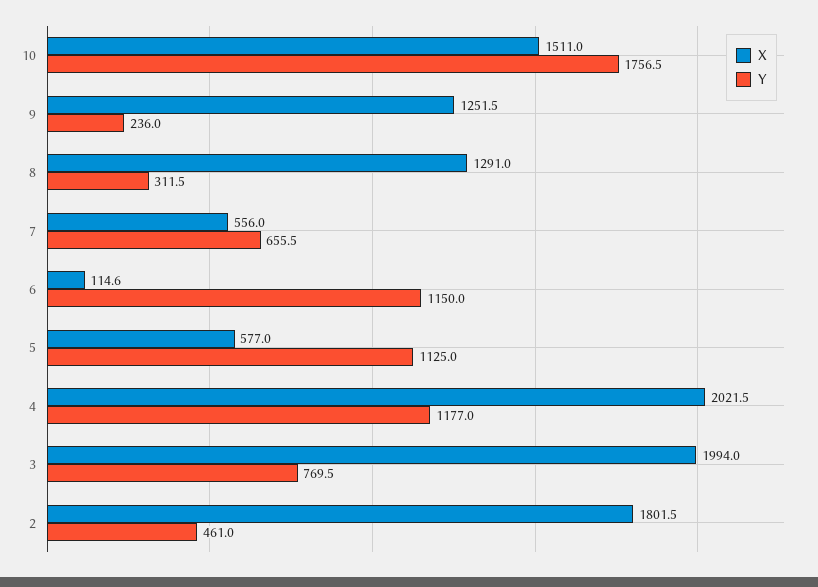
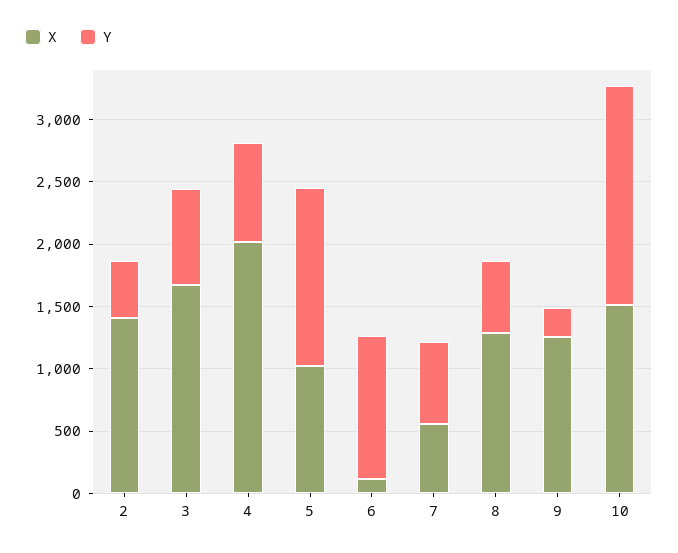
  {
    "X": {
      "10": 1511,
      "9": 1251.5,
      "8": 1291,
      "7": 556,
      "6": 114.6,
-     "5": 577,
+     "5": 1000,
      "4": 2021.5,
-     "3": 1994,
+     "3": 1700,
-     "2": 1801.5
+     "2": 1400
    },
    "Y": {
      "10": 1756.5,
      "9": 236,
-     "8": 311.5,
+     "8": 600,
      "7": 655.5,
      "6": 1150,
-     "5": 1125,
+     "5": 1400,
-     "4": 1177,
+     "4": 800,
      "3": 769.5,
      "2": 461
    }
  }

